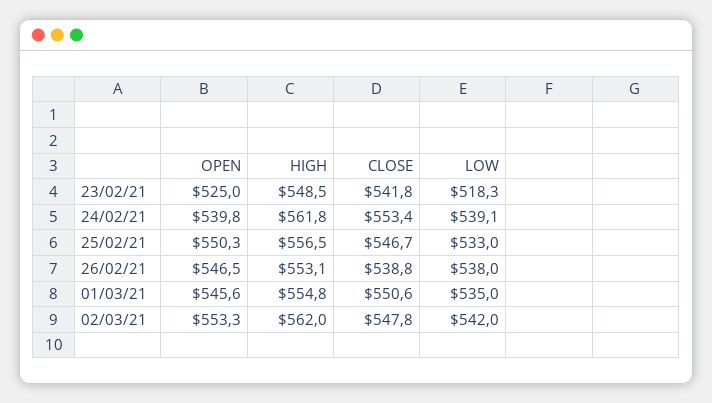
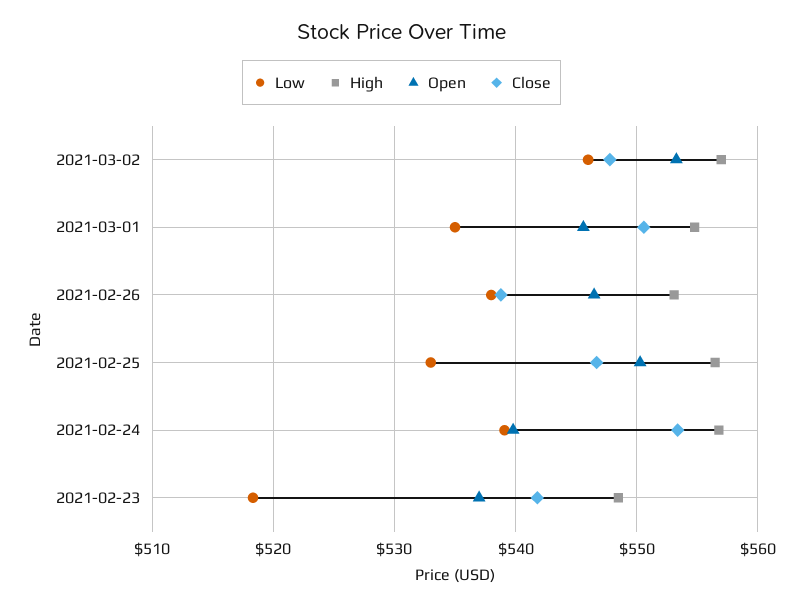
  {
    "OPEN": {
-     "23/02/21": 525,
+     "23/02/21": 537,
      "24/02/21": 539.8,
      "25/02/21": 550.3,
      "26/02/21": 546.5,
      "01/03/21": 545.6,
      "02/03/21": 553.3
    },
    "HIGH": {
      "23/02/21": 548.5,
-     "24/02/21": 561.8,
+     "24/02/21": 557,
      "25/02/21": 556.5,
      "26/02/21": 553.1,
      "01/03/21": 554.8,
-     "02/03/21": 562
+     "02/03/21": 557
    },
    "CLOSE": {
      "23/02/21": 541.8,
      "24/02/21": 553.4,
      "25/02/21": 546.7,
      "26/02/21": 538.8,
      "01/03/21": 550.6,
      "02/03/21": 547.8
    },
    "LOW": {
      "23/02/21": 518.3,
      "24/02/21": 539.1,
      "25/02/21": 533,
      "26/02/21": 538,
      "01/03/21": 535,
-     "02/03/21": 542
+     "02/03/21": 546
    }
  }

